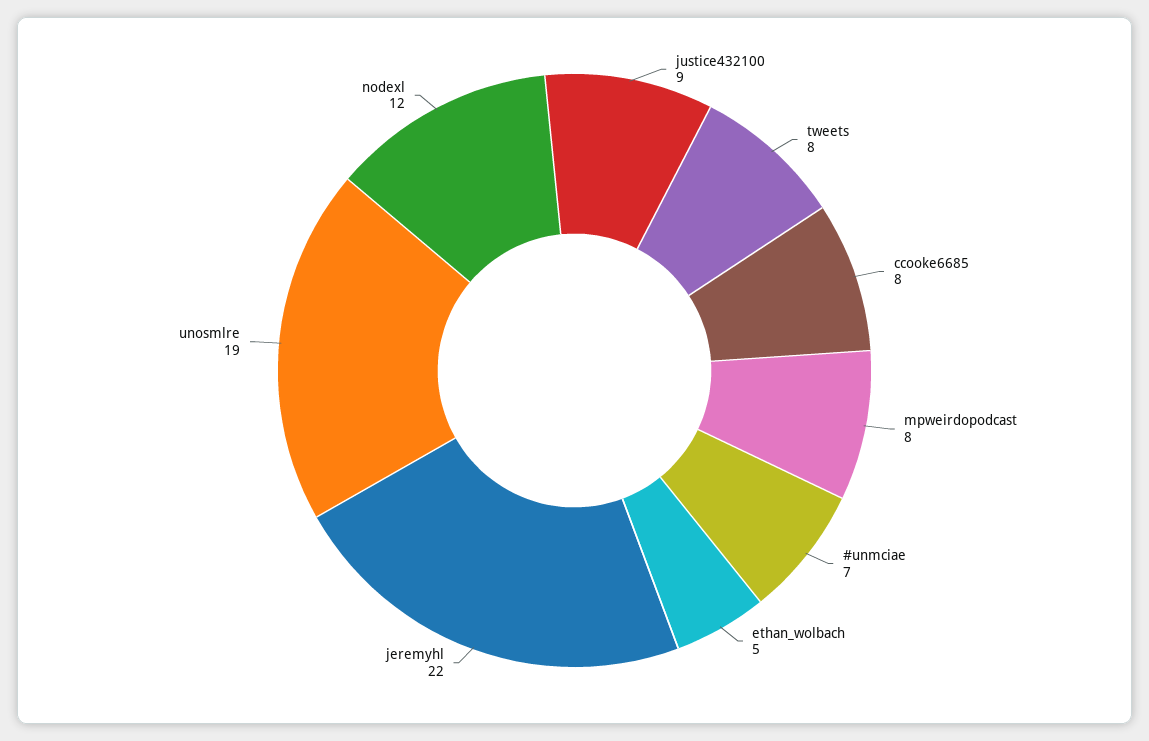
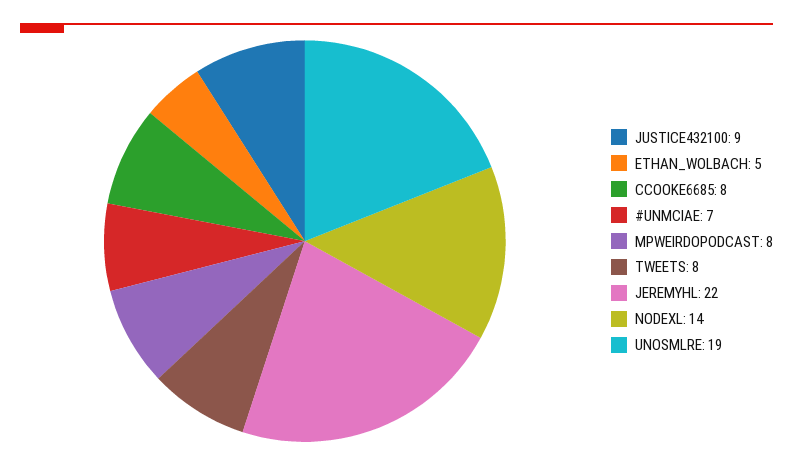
  {
    "justice432100": 9,
    "tweets": 8,
    "ccooke6685": 8,
    "mpweirdopodcast": 8,
    "#unmciae": 7,
    "ethan_wolbach": 5,
    "jeremyhl": 22,
    "unosmlre": 19,
-   "nodexl": 12
+   "nodexl": 14
  }

